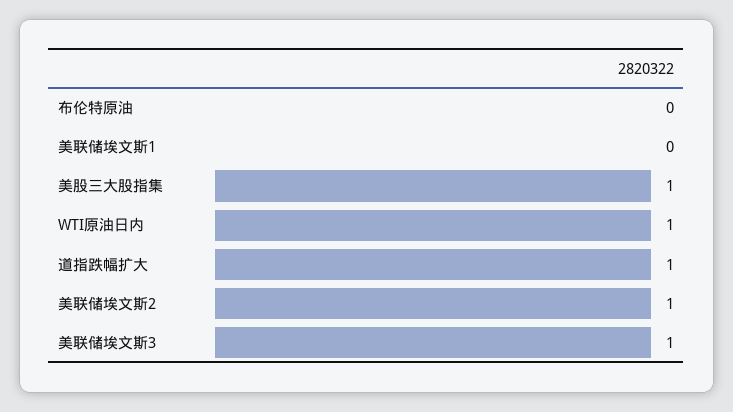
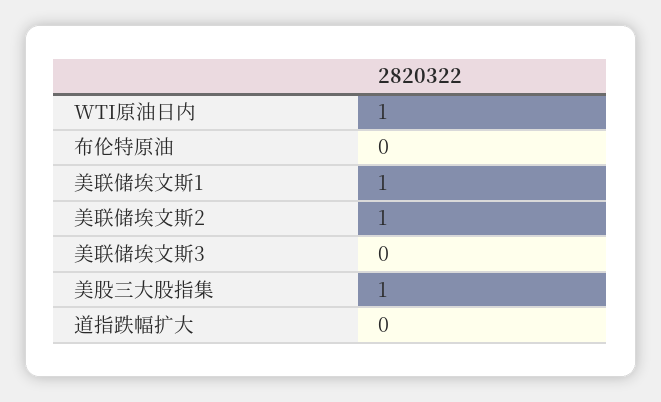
  {
    "布伦特原油": 0,
-   "美联储埃文斯1": 0,
+   "美联储埃文斯1": 1,
    "美股三大股指集": 1,
    "WTI原油日内": 1,
-   "道指跌幅扩大": 1,
+   "道指跌幅扩大": 0,
    "美联储埃文斯2": 1,
-   "美联储埃文斯3": 1
+   "美联储埃文斯3": 0
  }

